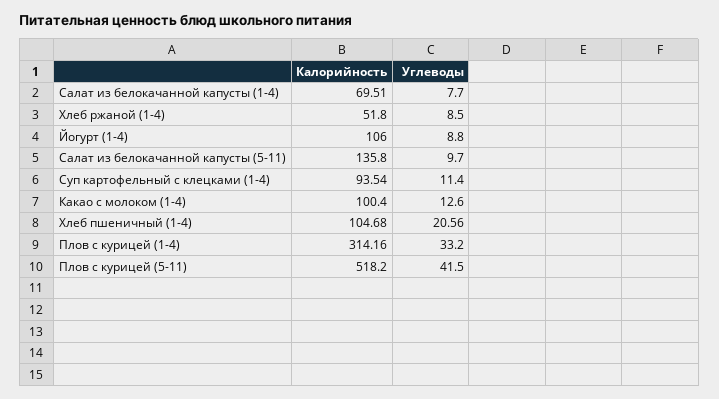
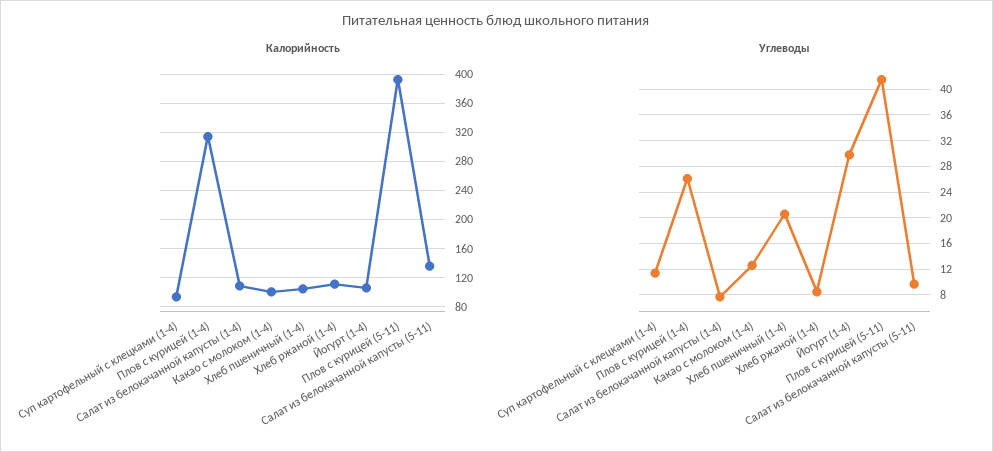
  {
    "Калорийность": {
-     "Салат из белокачанной капусты (1-4)": 69.51,
+     "Салат из белокачанной капусты (1-4)": 110,
-     "Хлеб ржаной (1-4)": 51.8,
+     "Хлеб ржаной (1-4)": 110,
      "Йогурт (1-4)": 106,
      "Салат из белокачанной капусты (5-11)": 135.8,
      "Суп картофельный с клецками (1-4)": 93.54,
      "Какао с молоком (1-4)": 100.4,
      "Хлеб пшеничный (1-4)": 104.68,
      "Плов с курицей (1-4)": 314.16,
-     "Плов с курицей (5-11)": 518.2
+     "Плов с курицей (5-11)": 390
    },
    "Углеводы": {
      "Салат из белокачанной капусты (1-4)": 7.7,
      "Хлеб ржаной (1-4)": 8.5,
-     "Йогурт (1-4)": 8.8,
+     "Йогурт (1-4)": 30,
      "Салат из белокачанной капусты (5-11)": 9.7,
      "Суп картофельный с клецками (1-4)": 11.4,
      "Какао с молоком (1-4)": 12.6,
      "Хлеб пшеничный (1-4)": 20.56,
-     "Плов с курицей (1-4)": 33.2,
+     "Плов с курицей (1-4)": 26,
      "Плов с курицей (5-11)": 41.5
    }
  }

